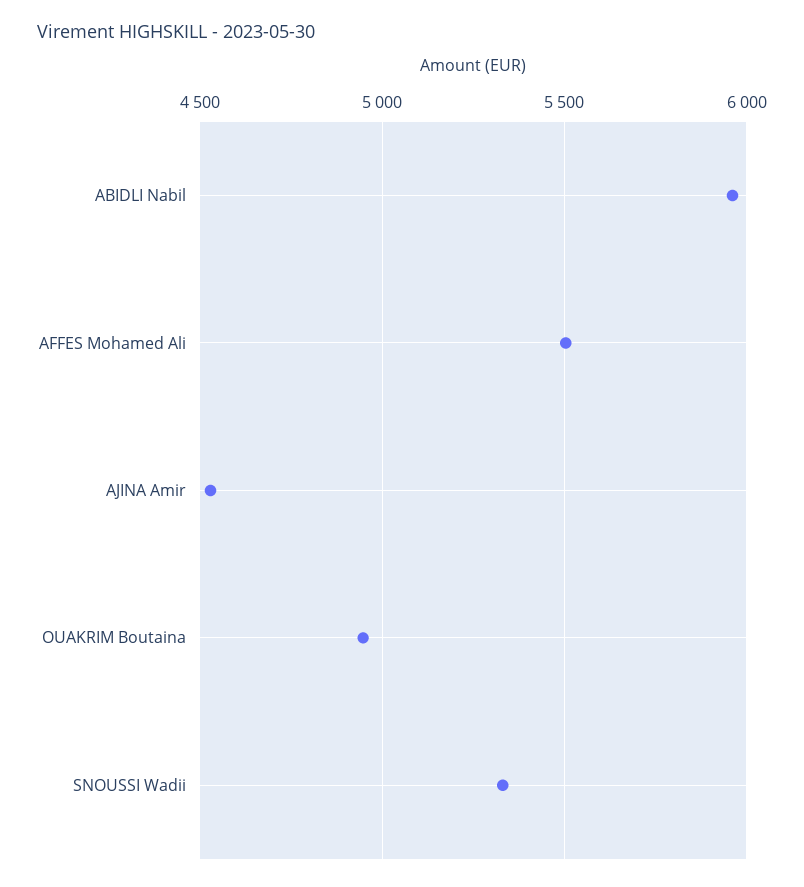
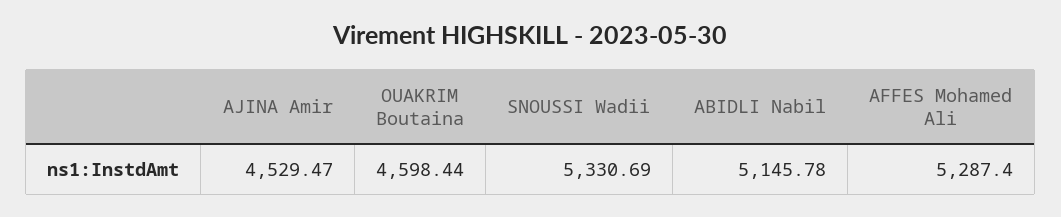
  {
-   "ABIDLI Nabil": 5950,
+   "ABIDLI Nabil": 5145.78,
-   "AFFES Mohamed Ali": 5500,
+   "AFFES Mohamed Ali": 5287.4,
    "AJINA Amir": 4529.47,
-   "OUAKRIM Boutaina": 4950,
+   "OUAKRIM Boutaina": 4598.44,
    "SNOUSSI Wadii": 5330.69
  }

